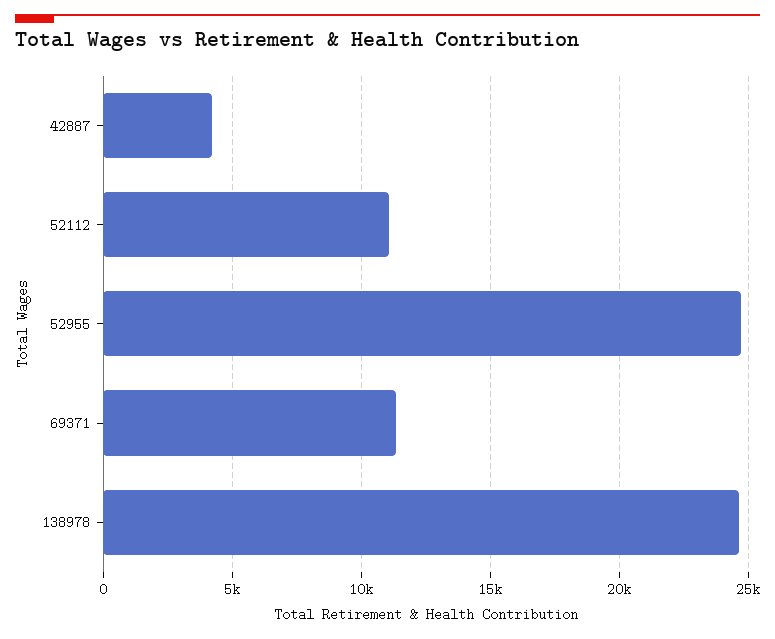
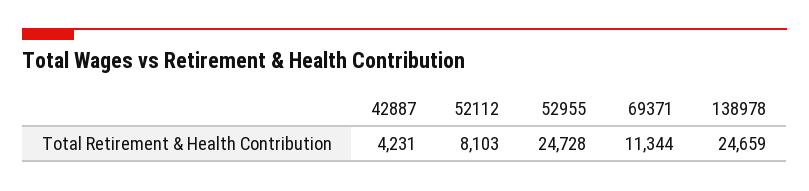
  {
    "42887": 4231,
-   "52112": 11000,
+   "52112": 8103,
    "52955": 24728,
    "69371": 11344,
    "138978": 24659
  }

